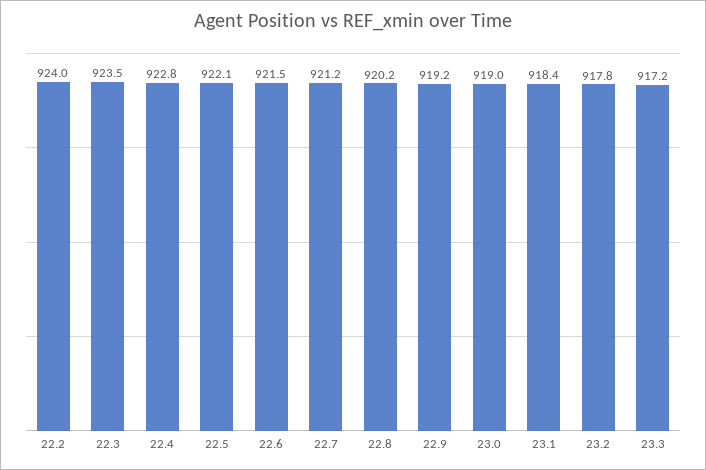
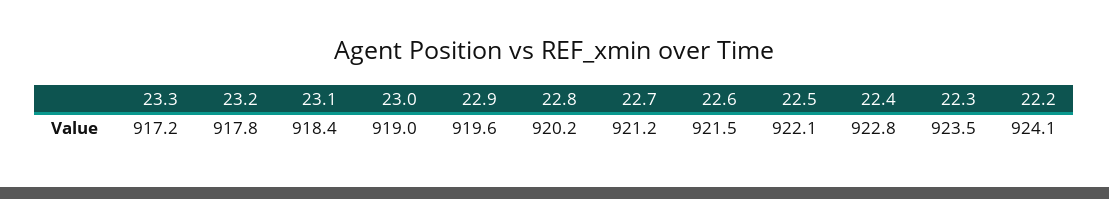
  {
-   "22.2": 924,
+   "22.2": 924.1,
    "22.3": 923.5,
    "22.4": 922.8,
    "22.5": 922.1,
    "22.6": 921.5,
    "22.7": 921.2,
    "22.8": 920.2,
-   "22.9": 919.2,
+   "22.9": 919.6,
    "23.0": 919,
    "23.1": 918.4,
    "23.2": 917.8,
    "23.3": 917.2
  }

